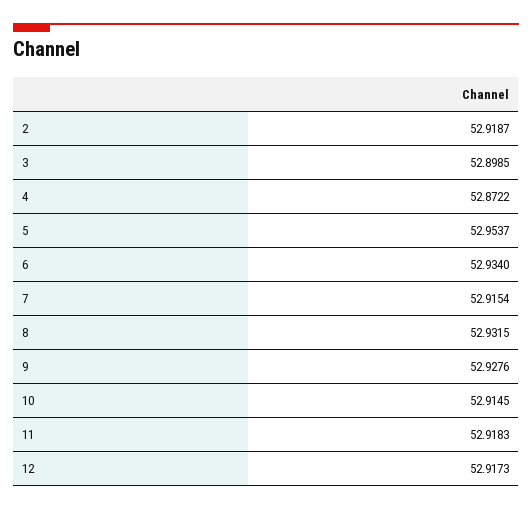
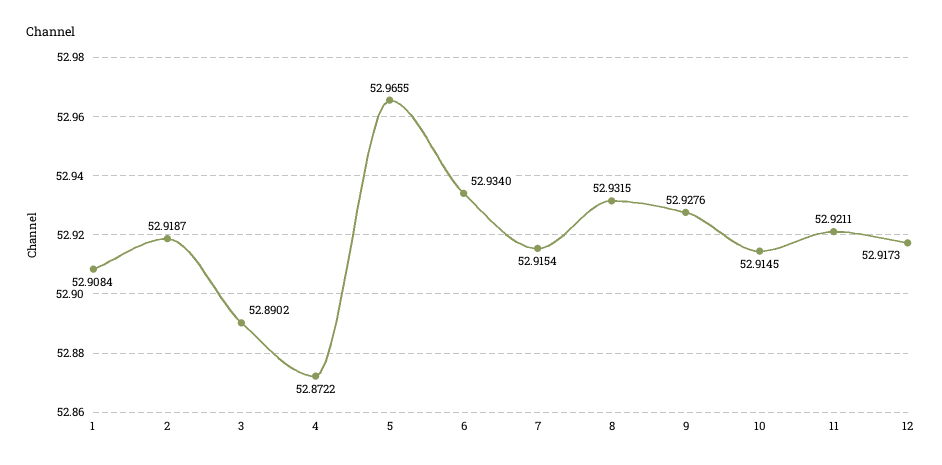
  {
    "2": 52.9187,
-   "3": 52.8985,
+   "3": 52.8902,
    "4": 52.8722,
-   "5": 52.9537,
+   "5": 52.9655,
    "6": 52.934,
    "7": 52.9154,
    "8": 52.9315,
    "9": 52.9276,
    "10": 52.9145,
-   "11": 52.9183,
+   "11": 52.9211,
-   "12": 52.9173
+   "12": 52.9173,
+   "1": 52.9084
  }

